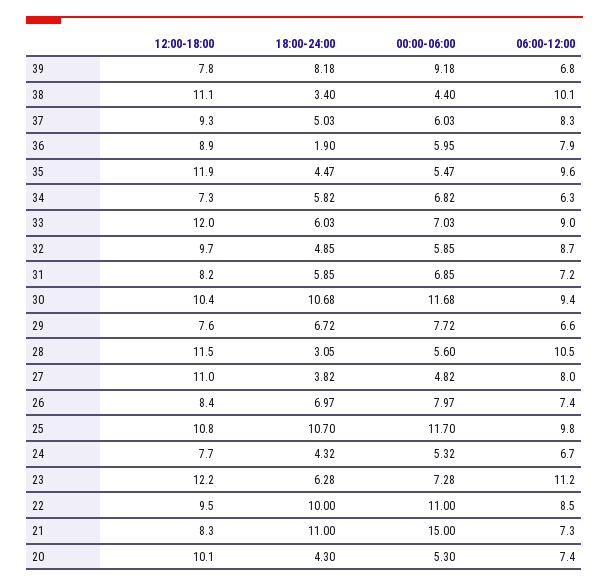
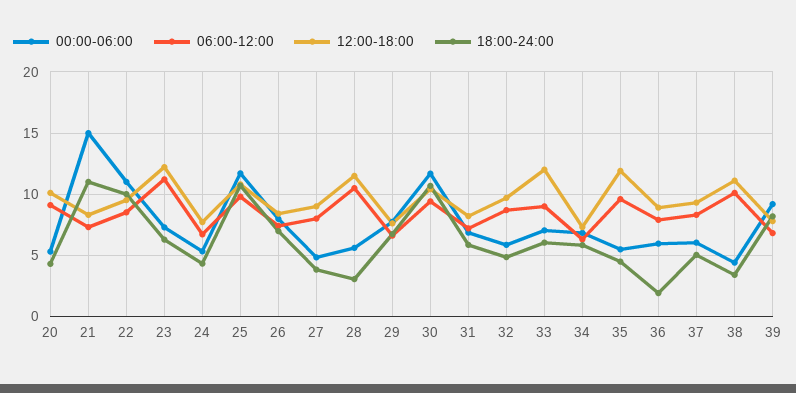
  {
    "12:00-18:00": {
      "39": 7.8,
      "38": 11.1,
      "37": 9.3,
      "36": 8.9,
      "35": 11.9,
      "34": 7.3,
      "33": 12,
      "32": 9.7,
      "31": 8.2,
      "30": 10.4,
      "29": 7.6,
      "28": 11.5,
-     "27": 11,
+     "27": 9,
      "26": 8.4,
      "25": 10.8,
      "24": 7.7,
      "23": 12.2,
      "22": 9.5,
      "21": 8.3,
      "20": 10.1
    },
    "18:00-24:00": {
      "39": 8.18,
      "38": 3.4,
      "37": 5.03,
      "36": 1.9,
      "35": 4.47,
      "34": 5.82,
      "33": 6.03,
      "32": 4.85,
      "31": 5.85,
      "30": 10.68,
      "29": 6.72,
      "28": 3.05,
      "27": 3.82,
      "26": 6.97,
      "25": 10.7,
      "24": 4.32,
      "23": 6.28,
      "22": 10,
      "21": 11,
      "20": 4.3
    },
    "00:00-06:00": {
      "39": 9.18,
      "38": 4.4,
      "37": 6.03,
      "36": 5.95,
      "35": 5.47,
      "34": 6.82,
      "33": 7.03,
      "32": 5.85,
      "31": 6.85,
      "30": 11.68,
      "29": 7.72,
      "28": 5.6,
      "27": 4.82,
      "26": 7.97,
      "25": 11.7,
      "24": 5.32,
      "23": 7.28,
      "22": 11,
      "21": 15,
      "20": 5.3
    },
    "06:00-12:00": {
      "39": 6.8,
      "38": 10.1,
      "37": 8.3,
      "36": 7.9,
      "35": 9.6,
      "34": 6.3,
      "33": 9,
      "32": 8.7,
      "31": 7.2,
      "30": 9.4,
      "29": 6.6,
      "28": 10.5,
      "27": 8,
      "26": 7.4,
      "25": 9.8,
      "24": 6.7,
      "23": 11.2,
      "22": 8.5,
      "21": 7.3,
-     "20": 7.4
+     "20": 9
    }
  }

